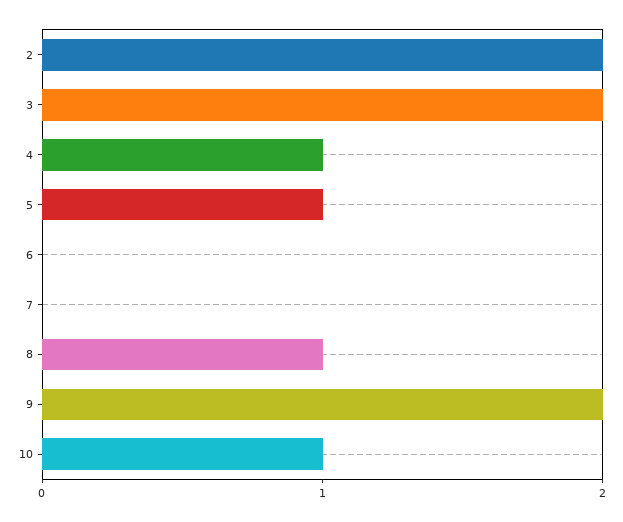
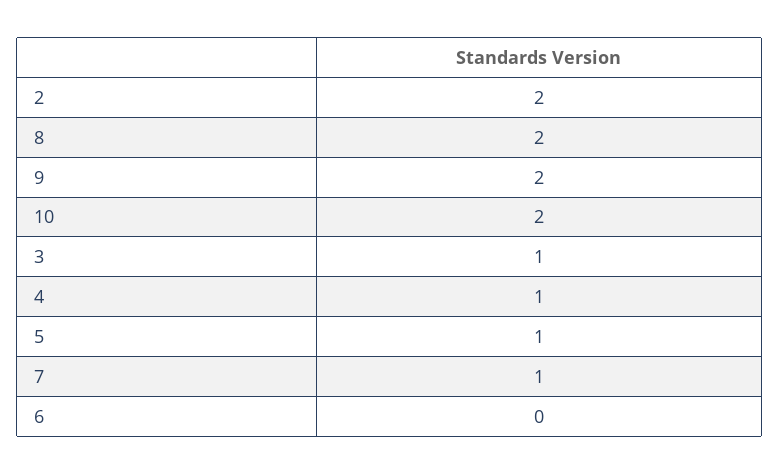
  {
    "2": 2,
-   "3": 2,
+   "3": 1,
    "4": 1,
    "5": 1,
    "6": 0,
-   "7": 0,
+   "7": 1,
-   "8": 1,
+   "8": 2,
    "9": 2,
-   "10": 1
+   "10": 2
  }

